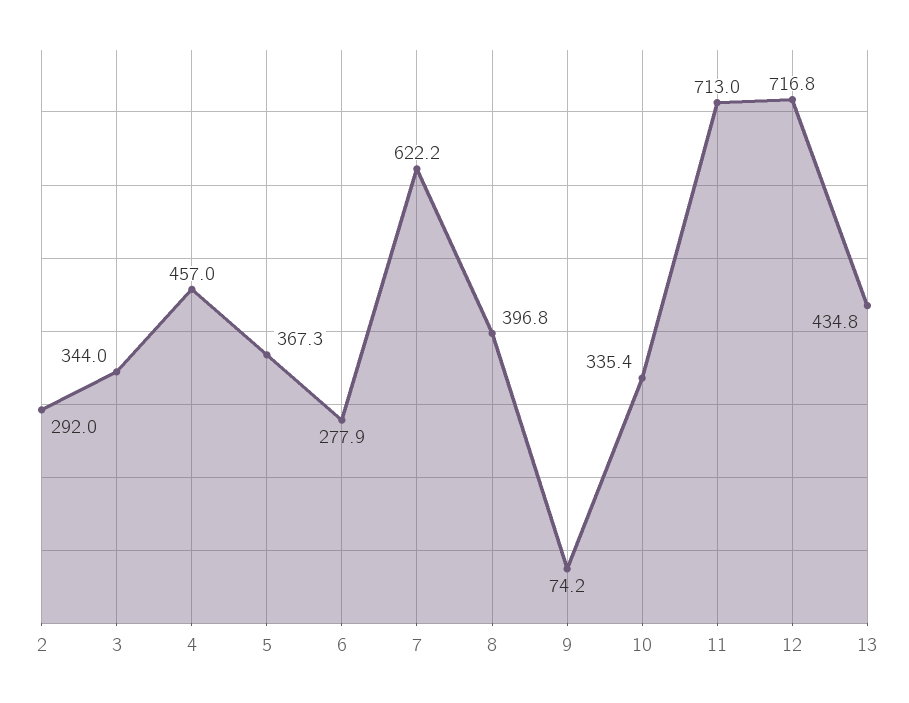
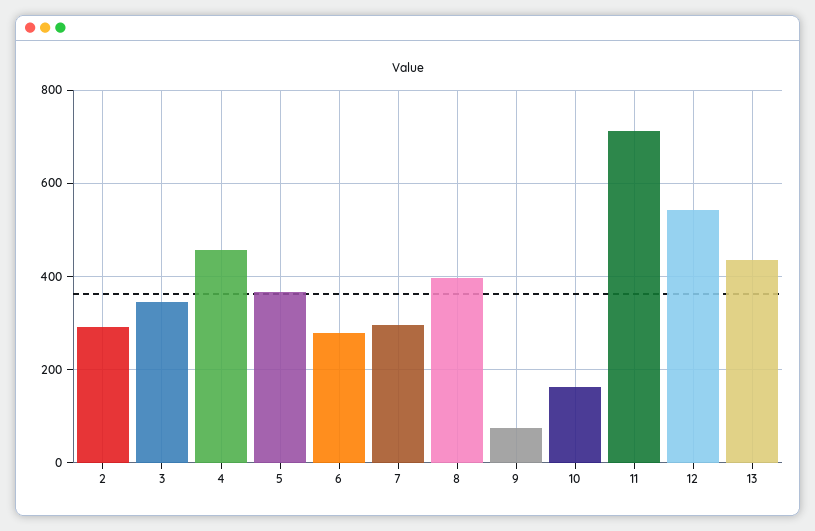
  {
    "2": 292,
    "3": 344,
    "4": 457,
    "5": 367.3,
    "6": 277.9,
-   "7": 622.2,
+   "7": 300,
    "8": 396.8,
    "9": 74.2,
-   "10": 335.4,
+   "10": 160,
    "11": 713,
-   "12": 716.8,
+   "12": 540,
    "13": 434.8
  }

